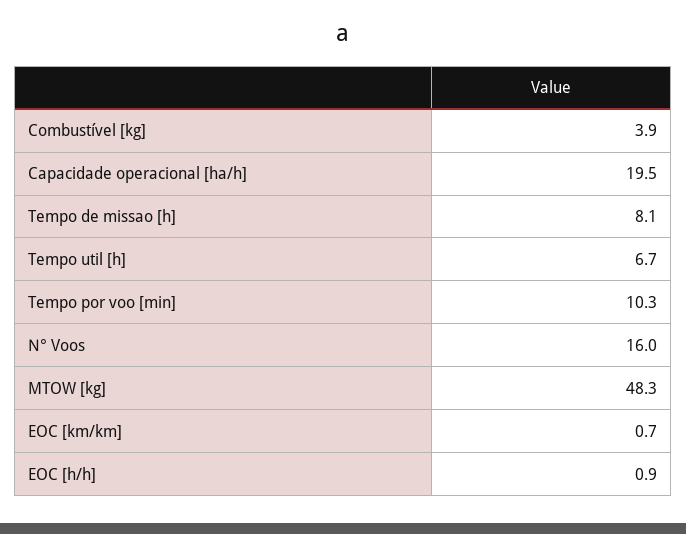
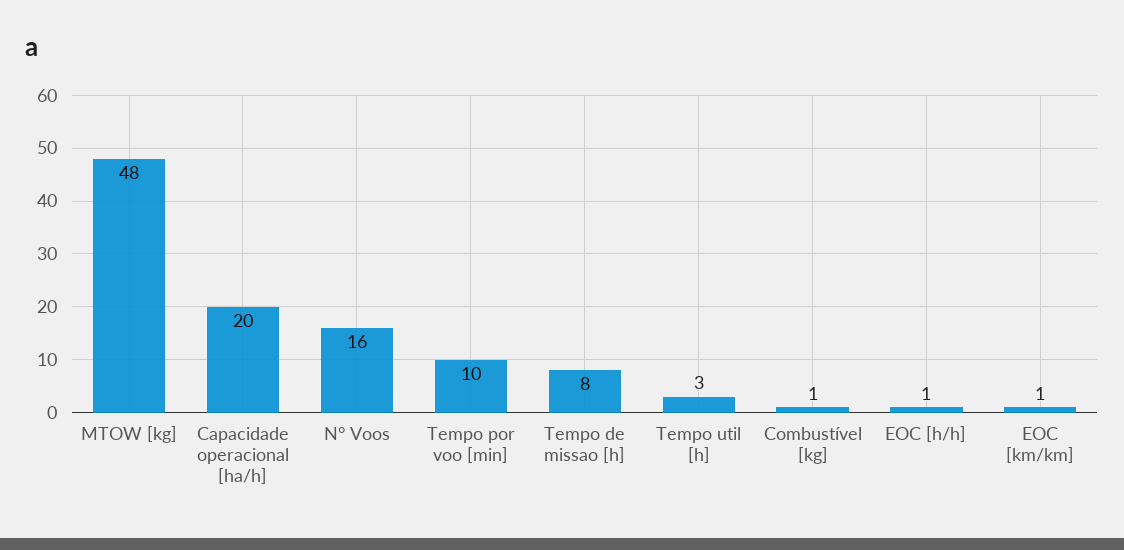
  {
-   "Combustível [kg]": 3.9,
+   "Combustível [kg]": 1,
    "Capacidade operacional [ha/h]": 19.5,
    "Tempo de missao [h]": 8.1,
-   "Tempo util [h]": 6.7,
+   "Tempo util [h]": 3,
    "Tempo por voo [min]": 10.3,
    "N° Voos": 16,
    "MTOW [kg]": 48.3,
    "EOC [km/km]": 0.7,
    "EOC [h/h]": 0.9
  }

